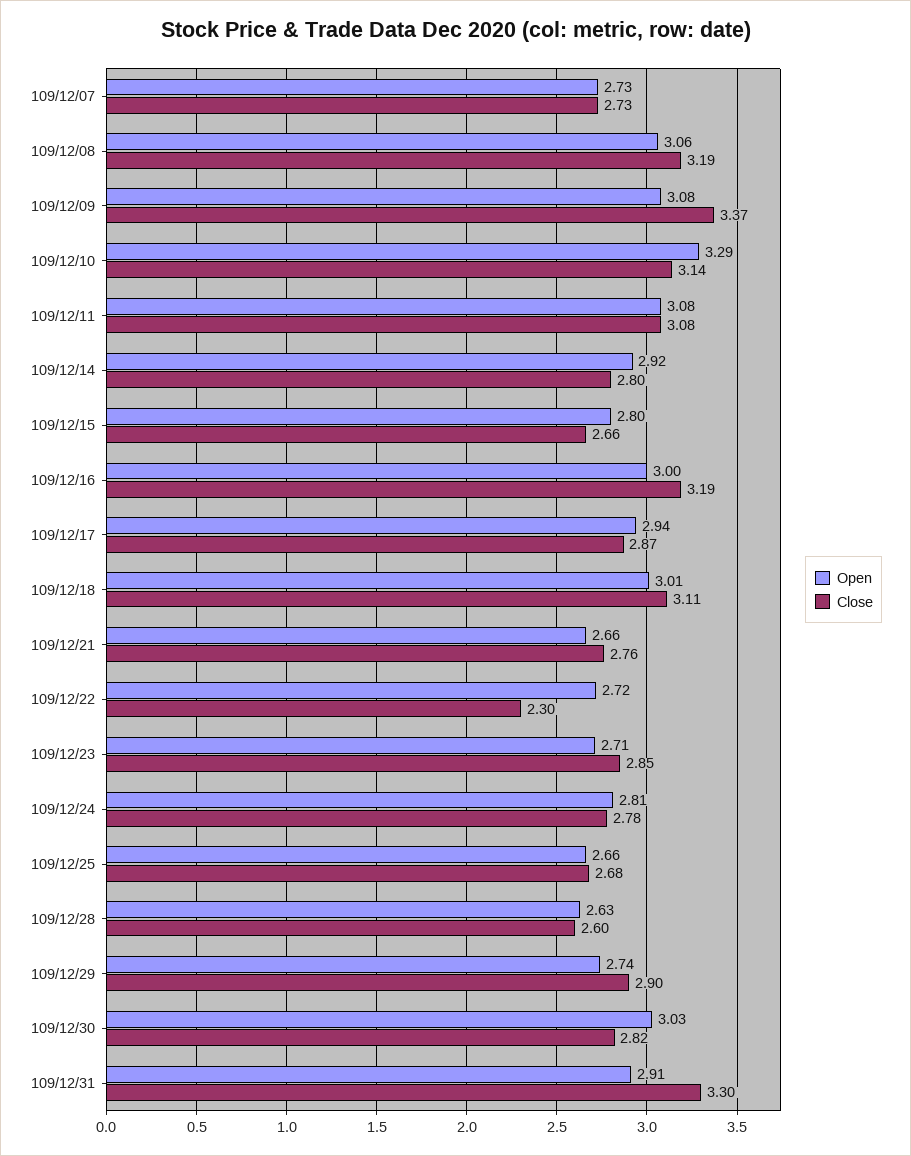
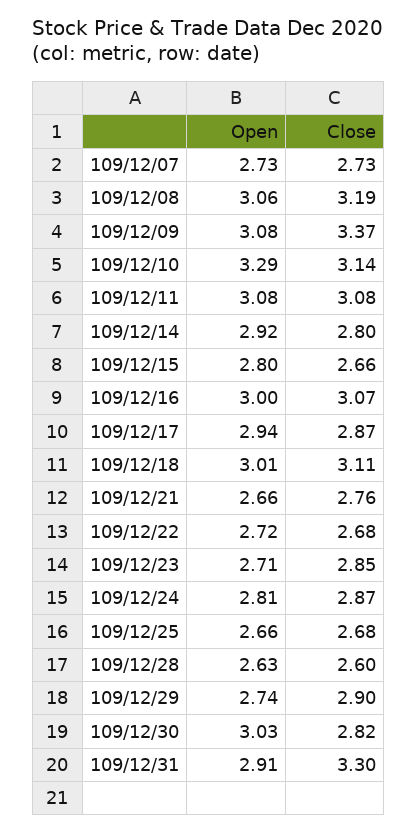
  {
    "Open": {
      "109/12/07": 2.73,
      "109/12/08": 3.06,
      "109/12/09": 3.08,
      "109/12/10": 3.29,
      "109/12/11": 3.08,
      "109/12/14": 2.92,
      "109/12/15": 2.8,
      "109/12/16": 3,
      "109/12/17": 2.94,
      "109/12/18": 3.01,
      "109/12/21": 2.66,
      "109/12/22": 2.72,
      "109/12/23": 2.71,
      "109/12/24": 2.81,
      "109/12/25": 2.66,
      "109/12/28": 2.63,
      "109/12/29": 2.74,
      "109/12/30": 3.03,
      "109/12/31": 2.91
    },
    "Close": {
      "109/12/07": 2.73,
      "109/12/08": 3.19,
      "109/12/09": 3.37,
      "109/12/10": 3.14,
      "109/12/11": 3.08,
      "109/12/14": 2.8,
      "109/12/15": 2.66,
-     "109/12/16": 3.19,
+     "109/12/16": 3.07,
      "109/12/17": 2.87,
      "109/12/18": 3.11,
      "109/12/21": 2.76,
-     "109/12/22": 2.3,
+     "109/12/22": 2.68,
      "109/12/23": 2.85,
-     "109/12/24": 2.78,
+     "109/12/24": 2.87,
      "109/12/25": 2.68,
      "109/12/28": 2.6,
      "109/12/29": 2.9,
      "109/12/30": 2.82,
      "109/12/31": 3.3
    }
  }

